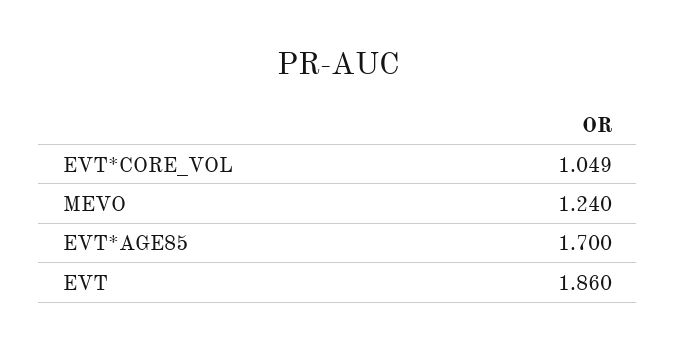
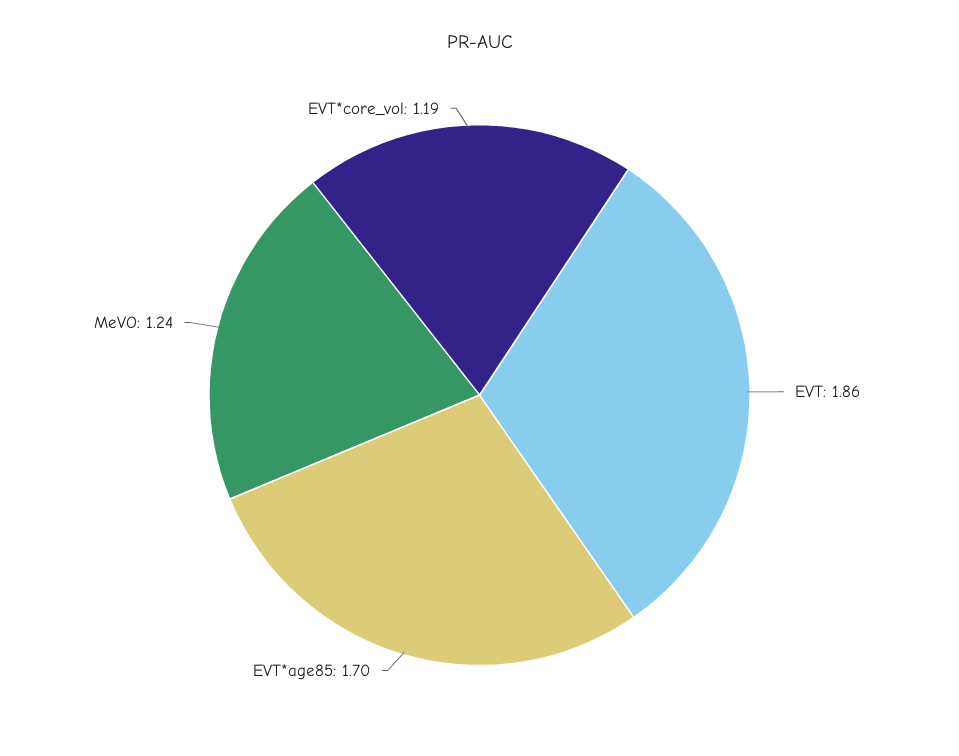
  {
-   "EVT*CORE_VOL": 1.049,
+   "EVT*CORE_VOL": 1.19,
    "MEVO": 1.24,
    "EVT*AGE85": 1.7,
    "EVT": 1.86
  }

